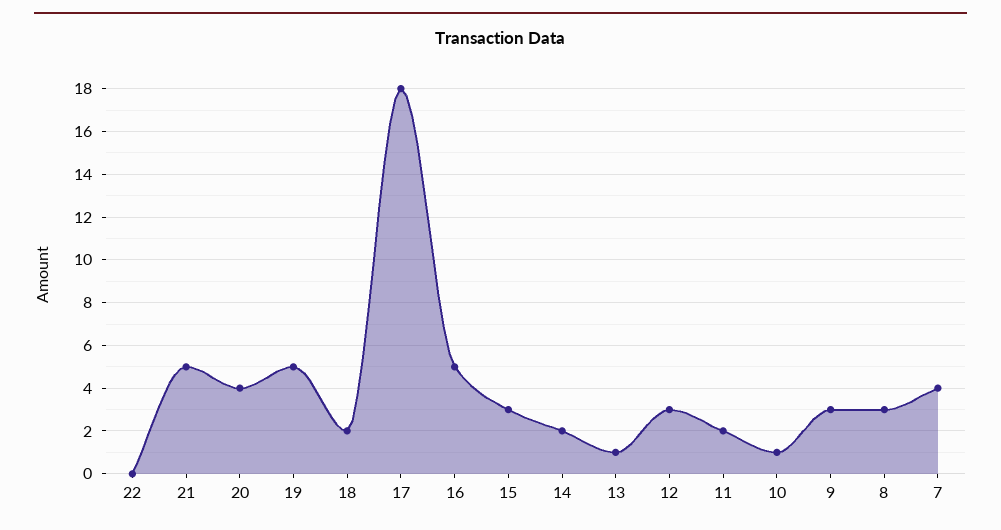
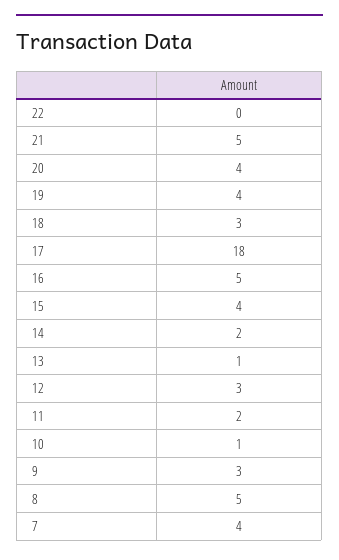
  {
    "22": 0,
    "21": 5,
    "20": 4,
-   "19": 5,
+   "19": 4,
-   "18": 2,
+   "18": 3,
    "17": 18,
    "16": 5,
-   "15": 3,
+   "15": 4,
    "14": 2,
    "13": 1,
    "12": 3,
    "11": 2,
    "10": 1,
    "9": 3,
-   "8": 3,
+   "8": 5,
    "7": 4
  }

